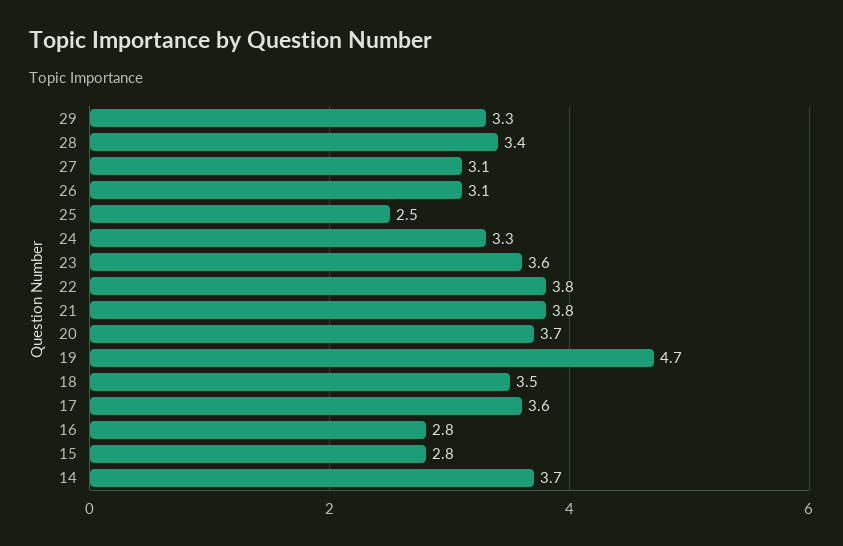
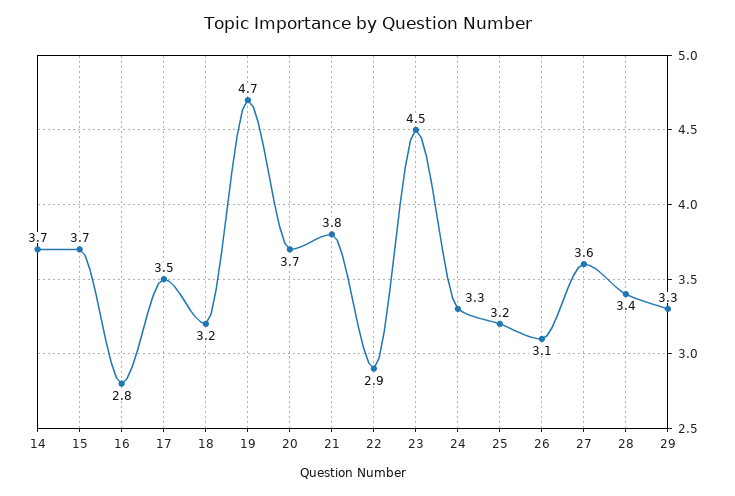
  {
    "29": 3.3,
    "28": 3.4,
-   "27": 3.1,
+   "27": 3.6,
    "26": 3.1,
-   "25": 2.5,
+   "25": 3.2,
    "24": 3.3,
-   "23": 3.6,
+   "23": 4.5,
-   "22": 3.8,
+   "22": 2.9,
    "21": 3.8,
    "20": 3.7,
    "19": 4.7,
-   "18": 3.5,
+   "18": 3.2,
-   "17": 3.6,
+   "17": 3.5,
    "16": 2.8,
-   "15": 2.8,
+   "15": 3.7,
    "14": 3.7
  }

